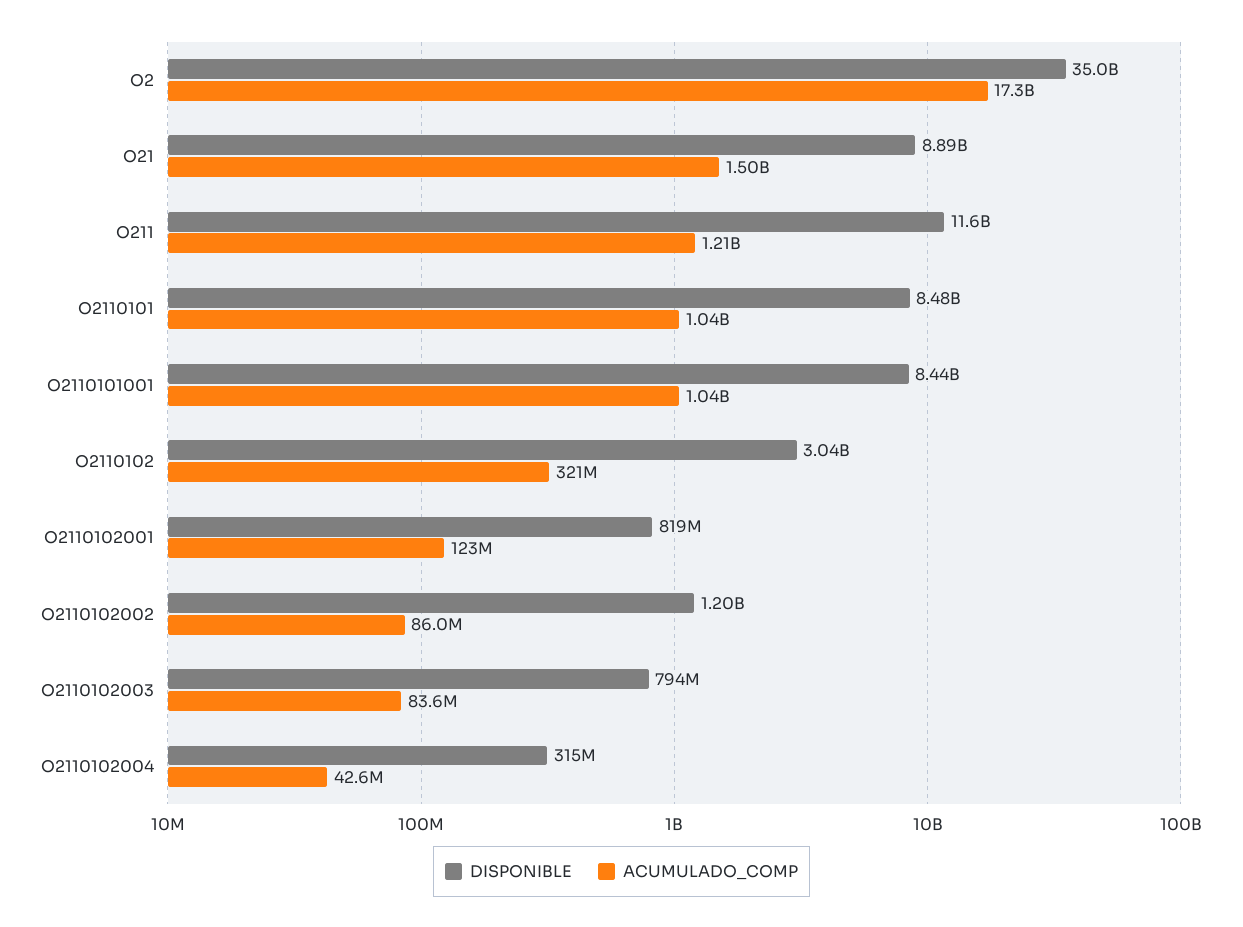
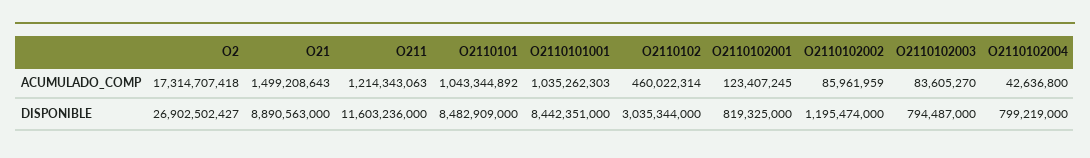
  {
    "DISPONIBLE": {
-     "O2": 35000000000,
+     "O2": 26902502427,
      "O21": 8890563000,
      "O211": 11603236000,
      "O2110101": 8482909000,
      "O2110101001": 8442351000,
      "O2110102": 3035344000,
      "O2110102001": 819325000,
      "O2110102002": 1195474000,
      "O2110102003": 794487000,
-     "O2110102004": 315000000
+     "O2110102004": 799219000
    },
    "ACUMULADO_COMP": {
      "O2": 17314707418,
      "O21": 1499208643,
      "O211": 1214343063,
      "O2110101": 1043344892,
      "O2110101001": 1035262303,
-     "O2110102": 321000000,
+     "O2110102": 460022314,
      "O2110102001": 123407245,
      "O2110102002": 85961959,
      "O2110102003": 83605270,
      "O2110102004": 42636800
    }
  }

